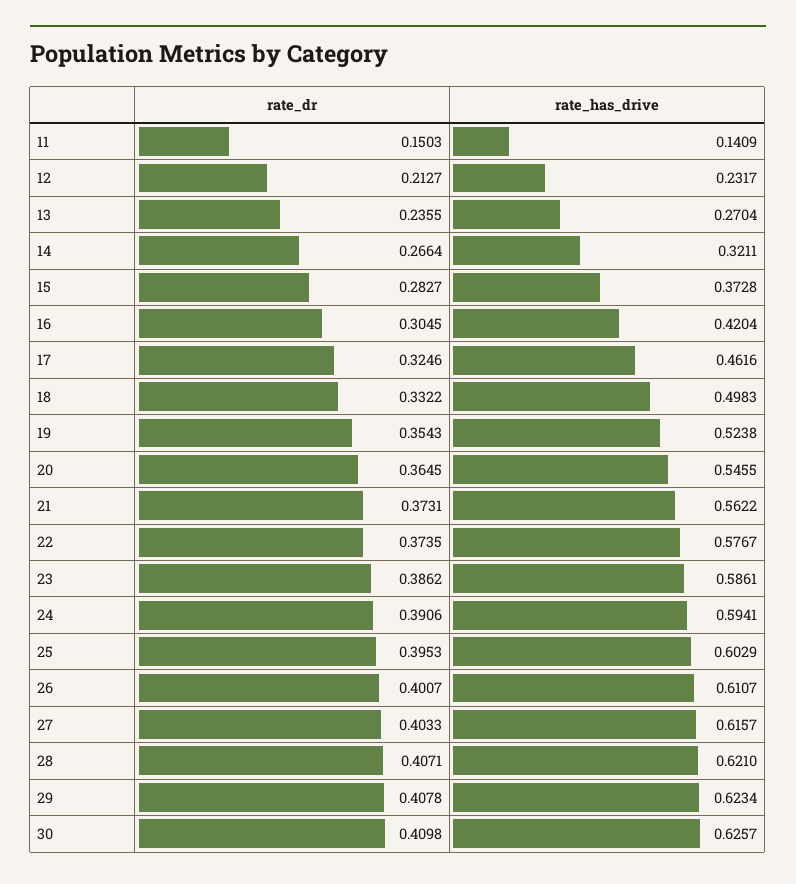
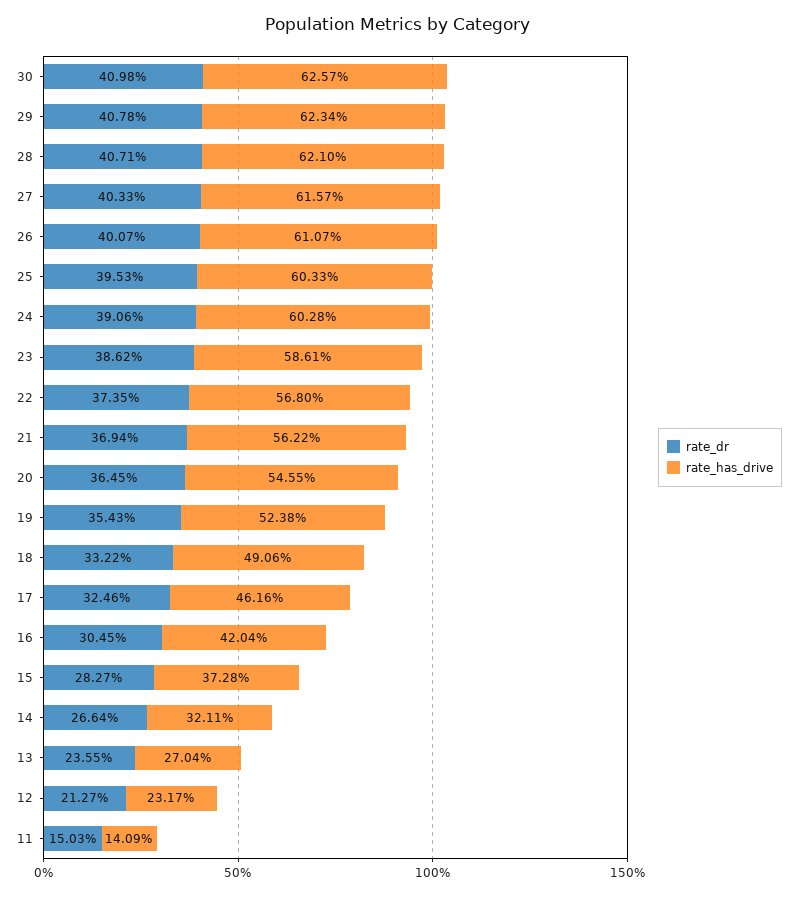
  {
    "rate_dr": {
      "11": 0.1503,
      "12": 0.2127,
      "13": 0.2355,
      "14": 0.2664,
      "15": 0.2827,
      "16": 0.3045,
      "17": 0.3246,
      "18": 0.3322,
      "19": 0.3543,
      "20": 0.3645,
-     "21": 0.3731,
+     "21": 0.3694,
      "22": 0.3735,
      "23": 0.3862,
      "24": 0.3906,
      "25": 0.3953,
      "26": 0.4007,
      "27": 0.4033,
      "28": 0.4071,
      "29": 0.4078,
      "30": 0.4098
    },
    "rate_has_drive": {
      "11": 0.1409,
      "12": 0.2317,
      "13": 0.2704,
      "14": 0.3211,
      "15": 0.3728,
      "16": 0.4204,
      "17": 0.4616,
-     "18": 0.4983,
+     "18": 0.4906,
      "19": 0.5238,
      "20": 0.5455,
      "21": 0.5622,
-     "22": 0.5767,
+     "22": 0.568,
      "23": 0.5861,
-     "24": 0.5941,
+     "24": 0.6028,
-     "25": 0.6029,
+     "25": 0.6033,
      "26": 0.6107,
      "27": 0.6157,
      "28": 0.621,
      "29": 0.6234,
      "30": 0.6257
    }
  }

